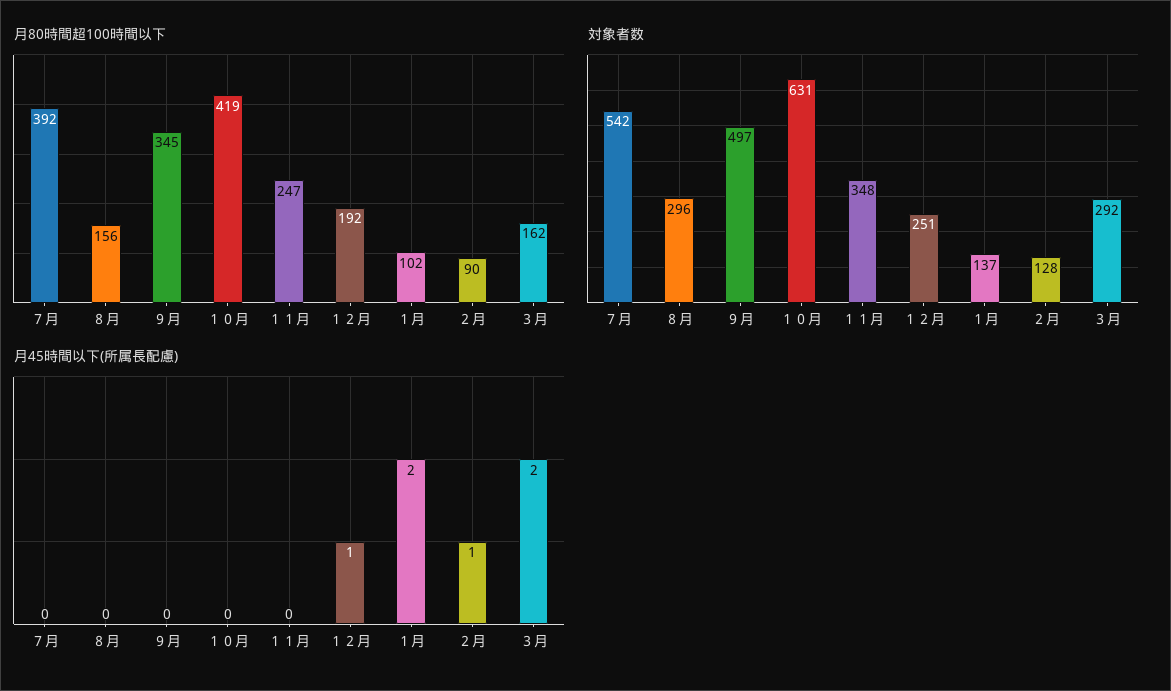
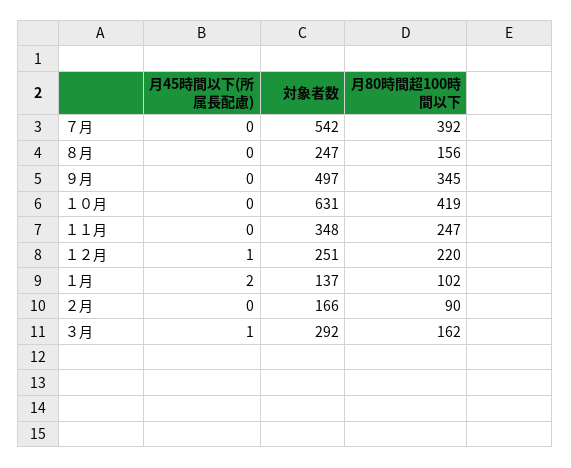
  {
    "月80時間超100時間以下": {
      "７月": 392,
      "８月": 156,
      "９月": 345,
      "１０月": 419,
      "１１月": 247,
-     "１２月": 192,
+     "１２月": 220,
      "１月": 102,
      "２月": 90,
      "３月": 162
    },
    "対象者数": {
      "７月": 542,
-     "８月": 296,
+     "８月": 247,
      "９月": 497,
      "１０月": 631,
      "１１月": 348,
      "１２月": 251,
      "１月": 137,
-     "２月": 128,
+     "２月": 166,
      "３月": 292
    },
    "月45時間以下(所属長配慮)": {
      "７月": 0,
      "８月": 0,
      "９月": 0,
      "１０月": 0,
      "１１月": 0,
      "１２月": 1,
      "１月": 2,
-     "２月": 1,
+     "２月": 0,
-     "３月": 2
+     "３月": 1
    }
  }

